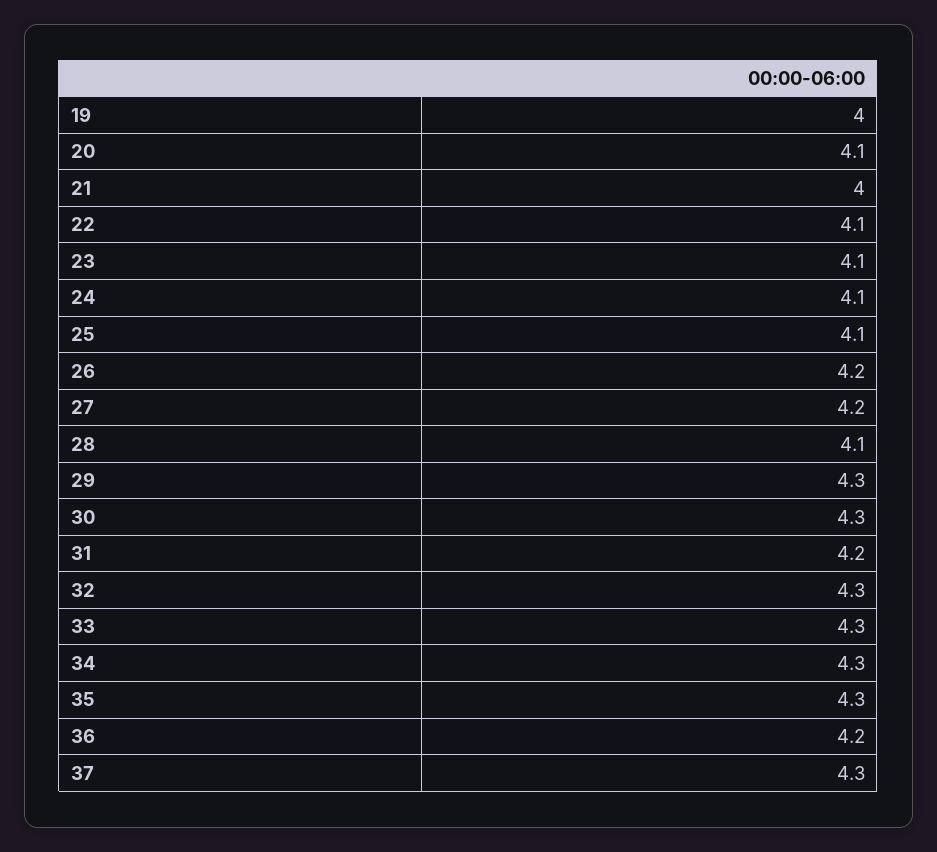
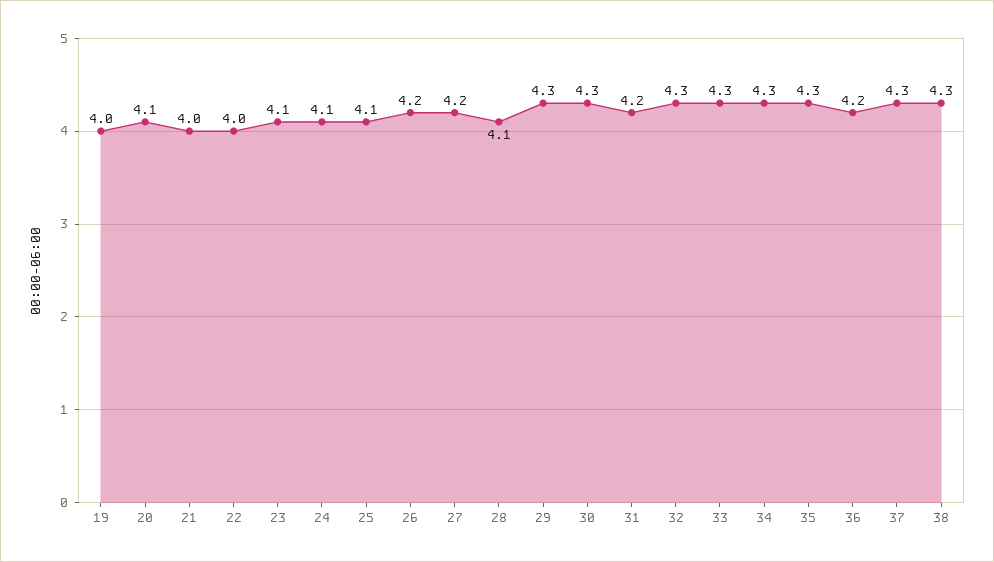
  {
    "19": 4,
    "20": 4.1,
    "21": 4,
-   "22": 4.1,
+   "22": 4,
    "23": 4.1,
    "24": 4.1,
    "25": 4.1,
    "26": 4.2,
    "27": 4.2,
    "28": 4.1,
    "29": 4.3,
    "30": 4.3,
    "31": 4.2,
    "32": 4.3,
    "33": 4.3,
    "34": 4.3,
    "35": 4.3,
    "36": 4.2,
-   "37": 4.3
+   "37": 4.3,
+   "38": 4.3
  }

